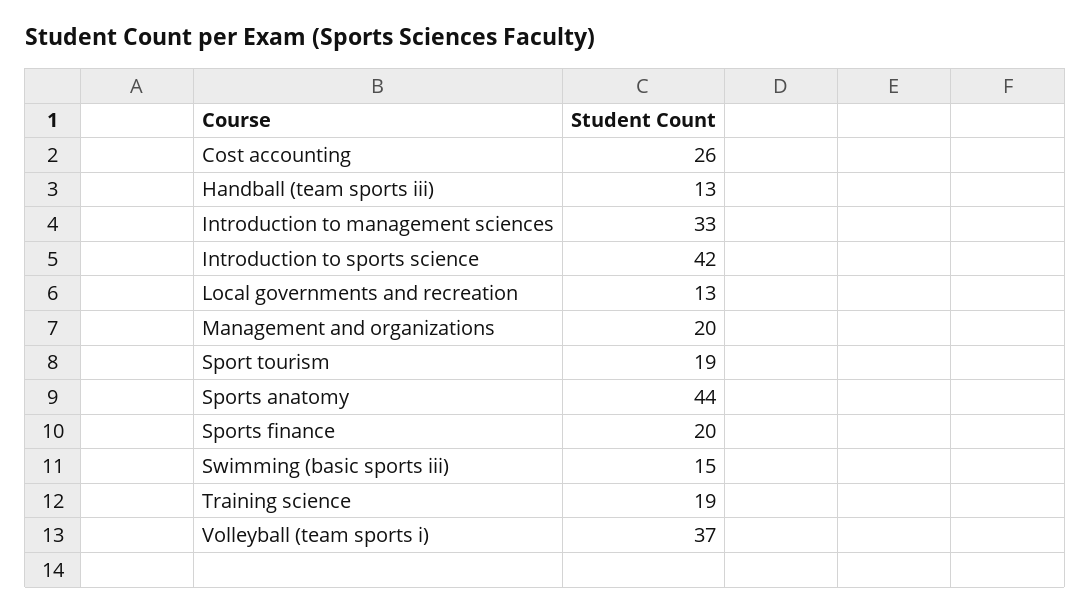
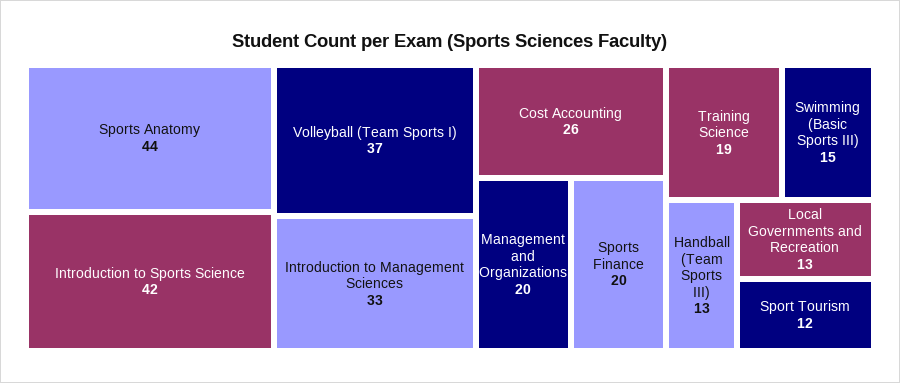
  {
    "Cost accounting": 26,
    "Handball (team sports iii)": 13,
    "Introduction to management sciences": 33,
    "Introduction to sports science": 42,
    "Local governments and recreation": 13,
    "Management and organizations": 20,
-   "Sport tourism": 19,
+   "Sport tourism": 12,
    "Sports anatomy": 44,
    "Sports finance": 20,
    "Swimming (basic sports iii)": 15,
    "Training science": 19,
    "Volleyball (team sports i)": 37
  }

